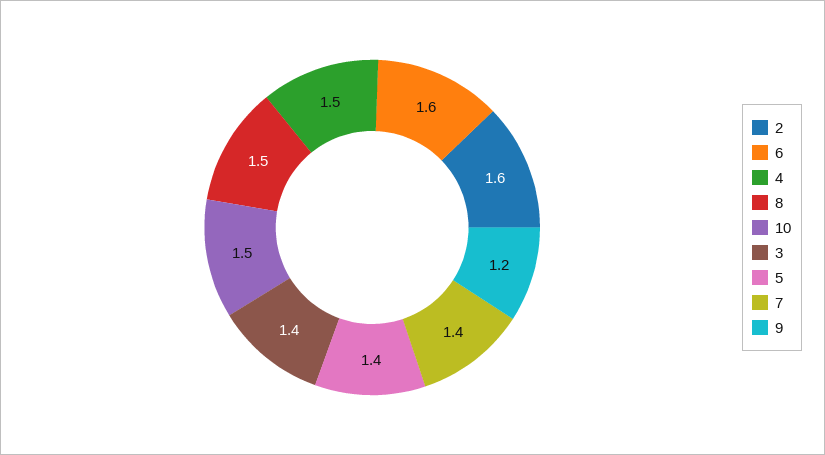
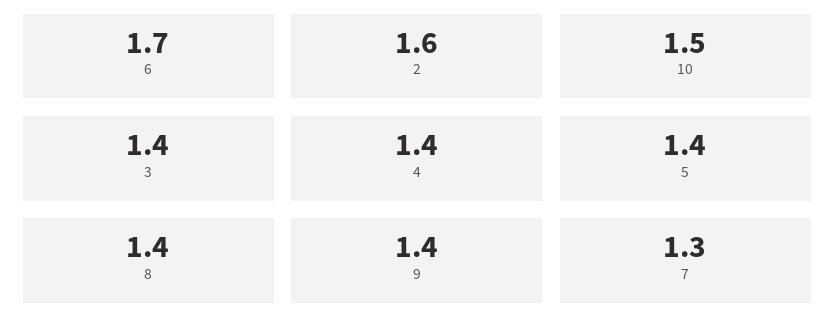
  {
    "2": 1.6,
-   "6": 1.6,
+   "6": 1.7,
-   "4": 1.5,
+   "4": 1.4,
-   "8": 1.5,
+   "8": 1.4,
    "10": 1.5,
    "3": 1.4,
    "5": 1.4,
-   "7": 1.4,
+   "7": 1.3,
-   "9": 1.2
+   "9": 1.4
  }

